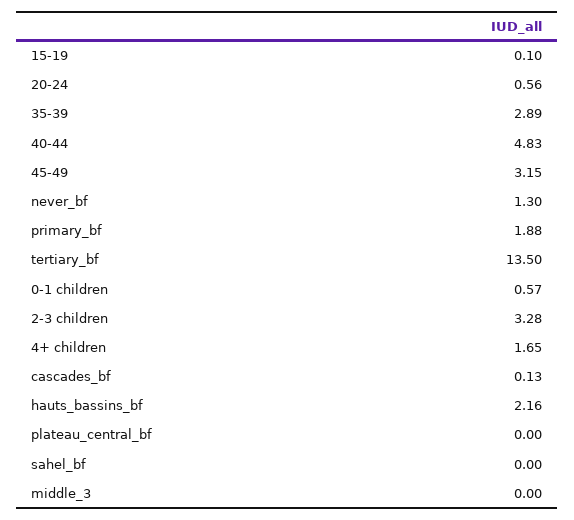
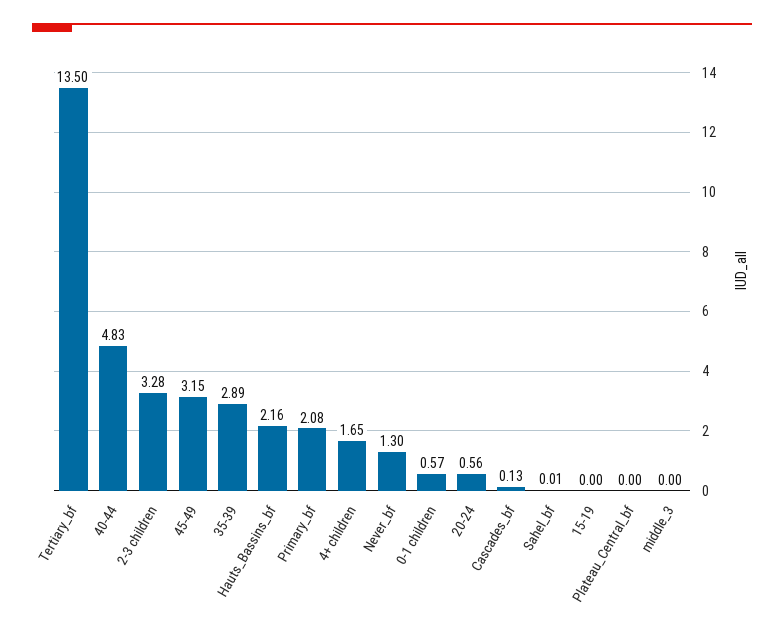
  {
-   "15-19": 0.1,
+   "15-19": 0,
    "20-24": 0.56,
    "35-39": 2.89,
    "40-44": 4.83,
    "45-49": 3.15,
    "never_bf": 1.3,
-   "primary_bf": 1.88,
+   "primary_bf": 2.08,
    "tertiary_bf": 13.5,
    "0-1 children": 0.57,
    "2-3 children": 3.28,
    "4+ children": 1.65,
    "cascades_bf": 0.13,
    "hauts_bassins_bf": 2.16,
    "plateau_central_bf": 0,
-   "sahel_bf": 0,
+   "sahel_bf": 0.01,
    "middle_3": 0
  }

